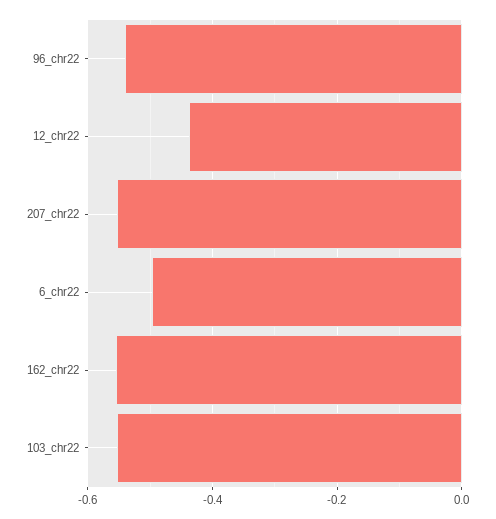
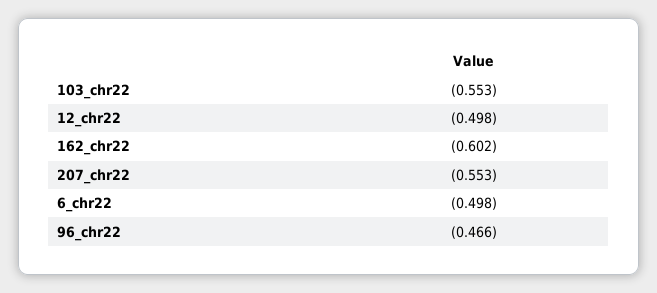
  {
-   "96_chr22": -0.54,
+   "96_chr22": -0.466,
-   "12_chr22": -0.44,
+   "12_chr22": -0.498,
    "207_chr22": -0.553,
    "6_chr22": -0.498,
-   "162_chr22": -0.56,
+   "162_chr22": -0.602,
    "103_chr22": -0.553
  }

